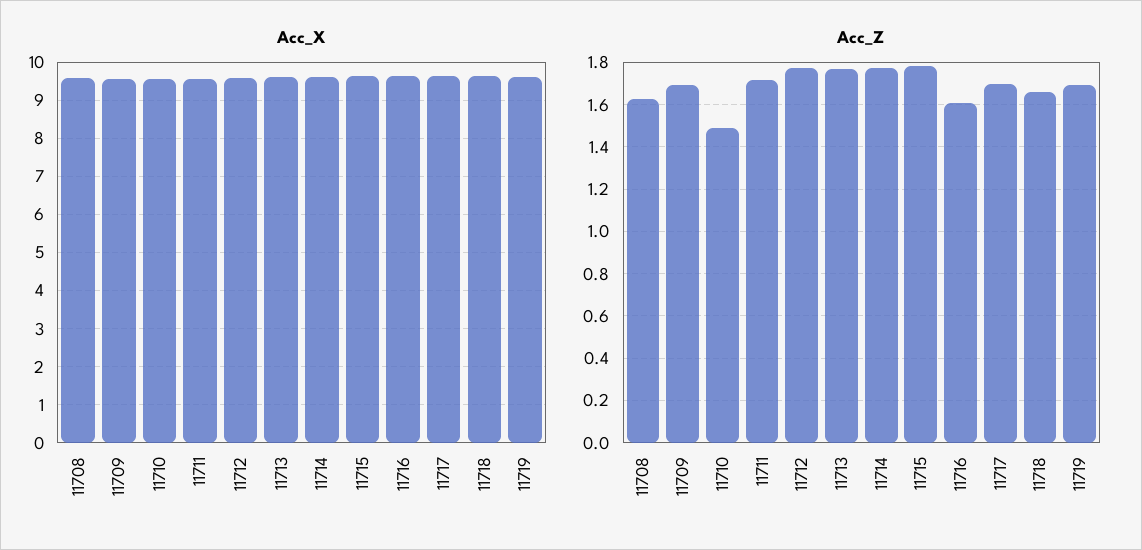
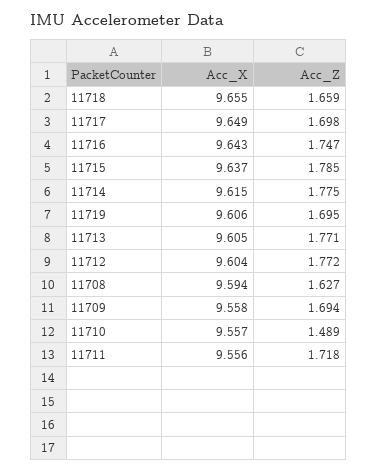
  {
    "Acc_X": {
      "11708": 9.594,
      "11709": 9.558,
      "11710": 9.557,
      "11711": 9.556,
      "11712": 9.604,
      "11713": 9.605,
      "11714": 9.615,
      "11715": 9.637,
      "11716": 9.643,
      "11717": 9.649,
      "11718": 9.655,
      "11719": 9.606
    },
    "Acc_Z": {
      "11708": 1.627,
      "11709": 1.694,
      "11710": 1.489,
      "11711": 1.718,
      "11712": 1.772,
      "11713": 1.771,
      "11714": 1.775,
      "11715": 1.785,
-     "11716": 1.6,
+     "11716": 1.747,
      "11717": 1.698,
      "11718": 1.659,
      "11719": 1.695
    }
  }

